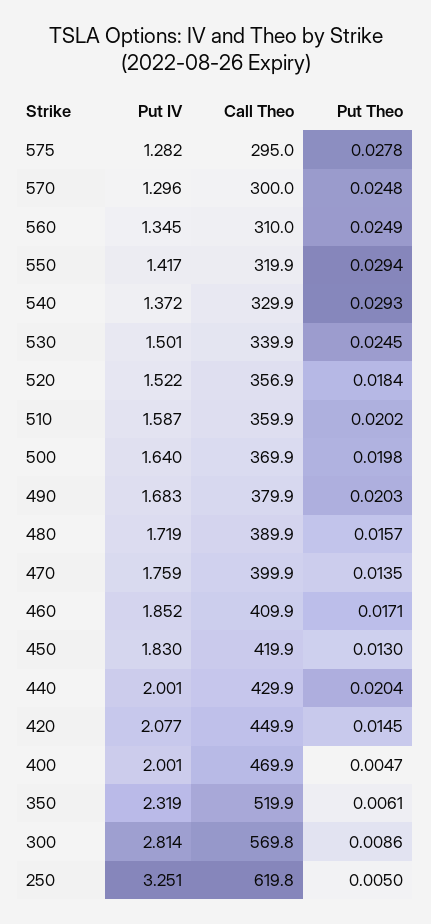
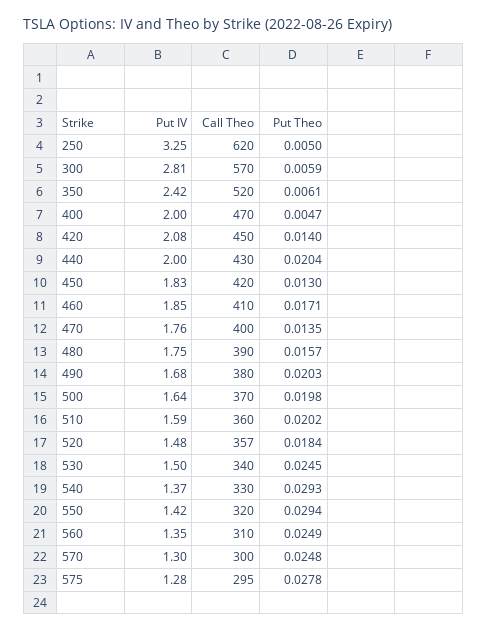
  {
    "Put IV": {
      "575": 1.282,
      "570": 1.296,
      "560": 1.345,
      "550": 1.417,
      "540": 1.372,
      "530": 1.501,
-     "520": 1.522,
+     "520": 1.48,
      "510": 1.587,
      "500": 1.64,
      "490": 1.683,
-     "480": 1.719,
+     "480": 1.75,
      "470": 1.759,
      "460": 1.852,
      "450": 1.83,
      "440": 2.001,
      "420": 2.077,
      "400": 2.001,
-     "350": 2.319,
+     "350": 2.42,
      "300": 2.814,
      "250": 3.251
    },
    "Call Theo": {
      "575": 295,
      "570": 300,
      "560": 310,
      "550": 319.9,
      "540": 329.9,
      "530": 339.9,
      "520": 356.9,
      "510": 359.9,
      "500": 369.9,
      "490": 379.9,
      "480": 389.9,
      "470": 399.9,
      "460": 409.9,
      "450": 419.9,
      "440": 429.9,
      "420": 449.9,
      "400": 469.9,
      "350": 519.9,
      "300": 569.8,
      "250": 619.8
    },
    "Put Theo": {
      "575": 0.0278,
      "570": 0.0248,
      "560": 0.0249,
      "550": 0.0294,
      "540": 0.0293,
      "530": 0.0245,
      "520": 0.0184,
      "510": 0.0202,
      "500": 0.0198,
      "490": 0.0203,
      "480": 0.0157,
      "470": 0.0135,
      "460": 0.0171,
      "450": 0.013,
      "440": 0.0204,
-     "420": 0.0145,
+     "420": 0.014,
      "400": 0.0047,
      "350": 0.0061,
-     "300": 0.0086,
+     "300": 0.0059,
      "250": 0.005
    }
  }

